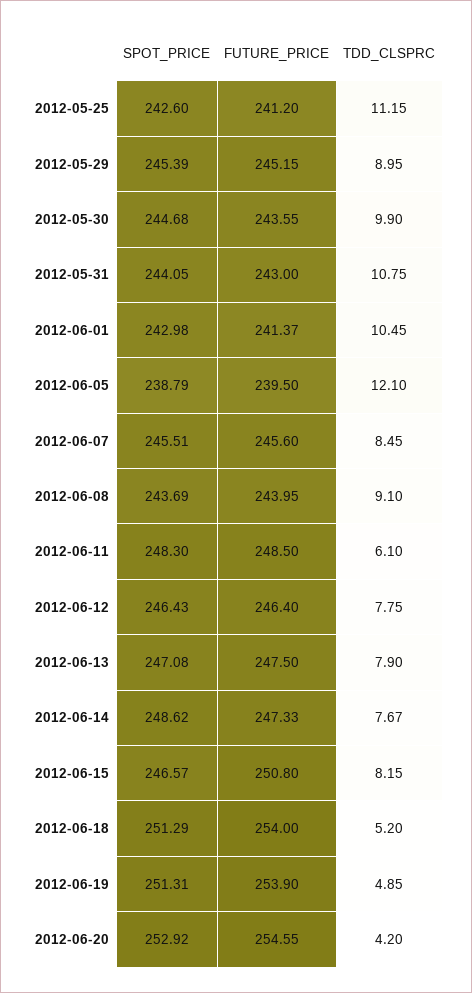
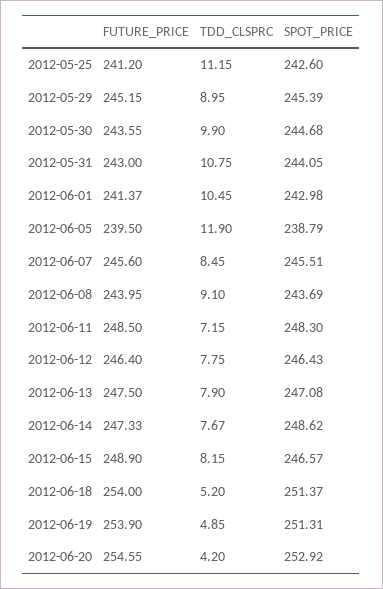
  {
    "SPOT_PRICE": {
      "2012-05-25": 242.6,
      "2012-05-29": 245.39,
      "2012-05-30": 244.68,
      "2012-05-31": 244.05,
      "2012-06-01": 242.98,
      "2012-06-05": 238.79,
      "2012-06-07": 245.51,
      "2012-06-08": 243.69,
      "2012-06-11": 248.3,
      "2012-06-12": 246.43,
      "2012-06-13": 247.08,
      "2012-06-14": 248.62,
      "2012-06-15": 246.57,
-     "2012-06-18": 251.29,
+     "2012-06-18": 251.37,
      "2012-06-19": 251.31,
      "2012-06-20": 252.92
    },
    "FUTURE_PRICE": {
      "2012-05-25": 241.2,
      "2012-05-29": 245.15,
      "2012-05-30": 243.55,
      "2012-05-31": 243,
      "2012-06-01": 241.37,
      "2012-06-05": 239.5,
      "2012-06-07": 245.6,
      "2012-06-08": 243.95,
      "2012-06-11": 248.5,
      "2012-06-12": 246.4,
      "2012-06-13": 247.5,
      "2012-06-14": 247.33,
-     "2012-06-15": 250.8,
+     "2012-06-15": 248.9,
      "2012-06-18": 254,
      "2012-06-19": 253.9,
      "2012-06-20": 254.55
    },
    "TDD_CLSPRC": {
      "2012-05-25": 11.15,
      "2012-05-29": 8.95,
      "2012-05-30": 9.9,
      "2012-05-31": 10.75,
      "2012-06-01": 10.45,
-     "2012-06-05": 12.1,
+     "2012-06-05": 11.9,
      "2012-06-07": 8.45,
      "2012-06-08": 9.1,
-     "2012-06-11": 6.1,
+     "2012-06-11": 7.15,
      "2012-06-12": 7.75,
      "2012-06-13": 7.9,
      "2012-06-14": 7.67,
      "2012-06-15": 8.15,
      "2012-06-18": 5.2,
      "2012-06-19": 4.85,
      "2012-06-20": 4.2
    }
  }

